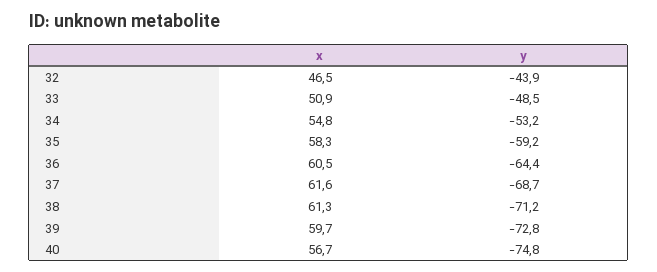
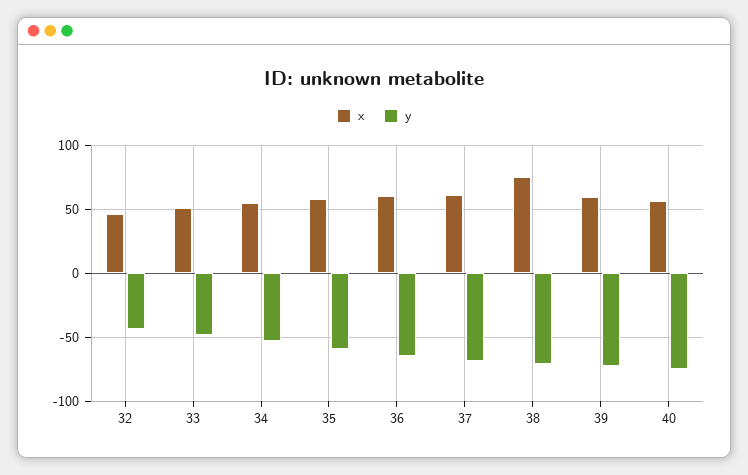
  {
    "x": {
      "32": 46.5,
      "33": 50.9,
      "34": 54.8,
      "35": 58.3,
      "36": 60.5,
      "37": 61.6,
-     "38": 61.3,
+     "38": 75,
      "39": 59.7,
      "40": 56.7
    },
    "y": {
      "32": -43.9,
      "33": -48.5,
      "34": -53.2,
      "35": -59.2,
      "36": -64.4,
      "37": -68.7,
      "38": -71.2,
      "39": -72.8,
      "40": -74.8
    }
  }

